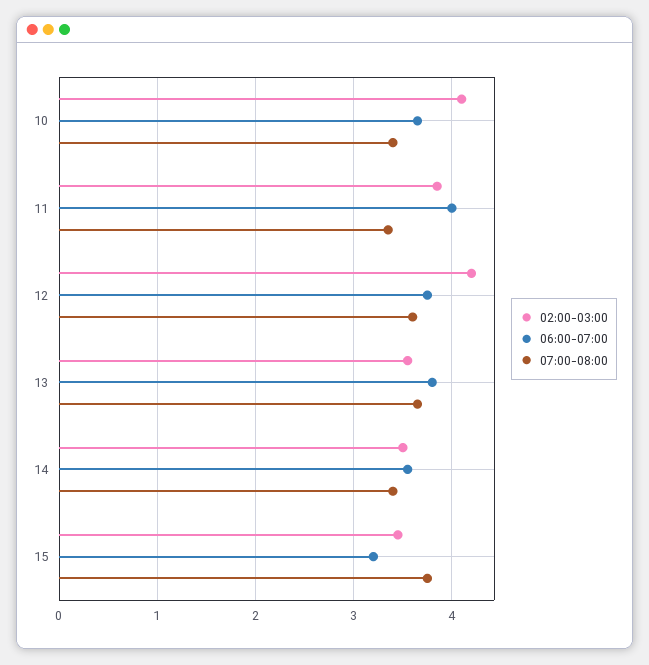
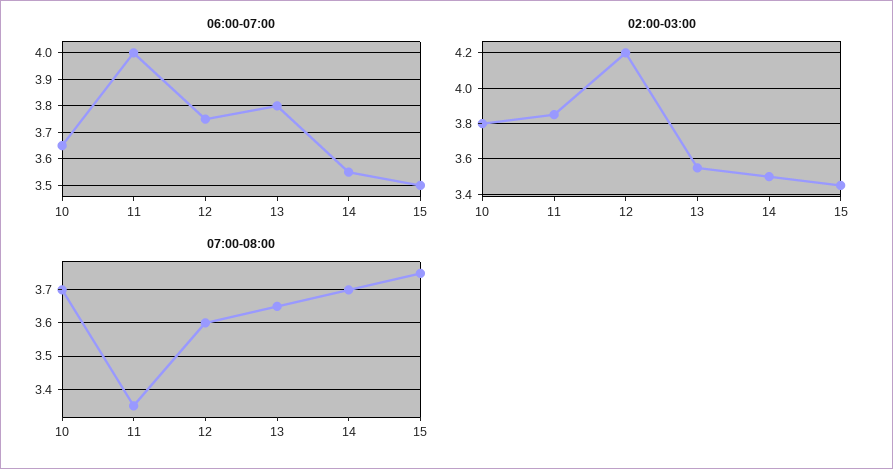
  {
    "02:00-03:00": {
-     "10": 4.1,
+     "10": 3.8,
      "11": 3.85,
      "12": 4.2,
      "13": 3.55,
      "14": 3.5,
      "15": 3.45
    },
    "06:00-07:00": {
      "10": 3.65,
      "11": 4,
      "12": 3.75,
      "13": 3.8,
      "14": 3.55,
-     "15": 3.2
+     "15": 3.5
    },
    "07:00-08:00": {
-     "10": 3.4,
+     "10": 3.7,
      "11": 3.35,
      "12": 3.6,
      "13": 3.65,
-     "14": 3.4,
+     "14": 3.7,
      "15": 3.75
    }
  }

